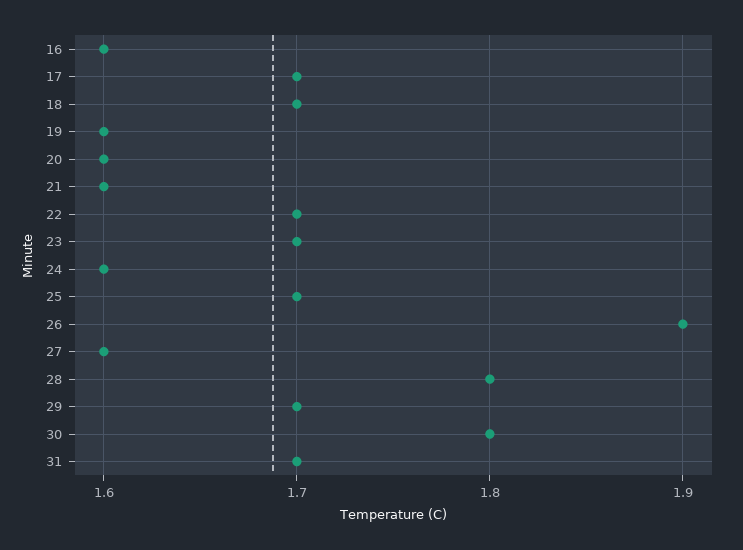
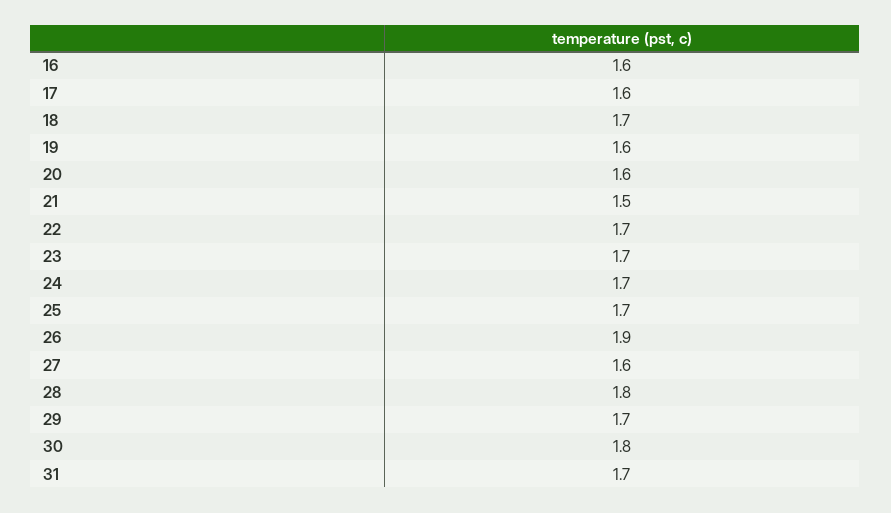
  {
    "16": 1.6,
-   "17": 1.7,
+   "17": 1.6,
    "18": 1.7,
    "19": 1.6,
    "20": 1.6,
-   "21": 1.6,
+   "21": 1.5,
    "22": 1.7,
    "23": 1.7,
-   "24": 1.6,
+   "24": 1.7,
    "25": 1.7,
    "26": 1.9,
    "27": 1.6,
    "28": 1.8,
    "29": 1.7,
    "30": 1.8,
    "31": 1.7
  }

